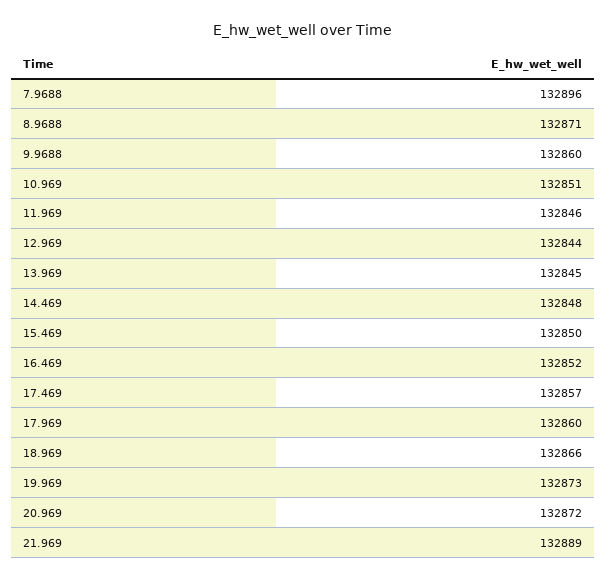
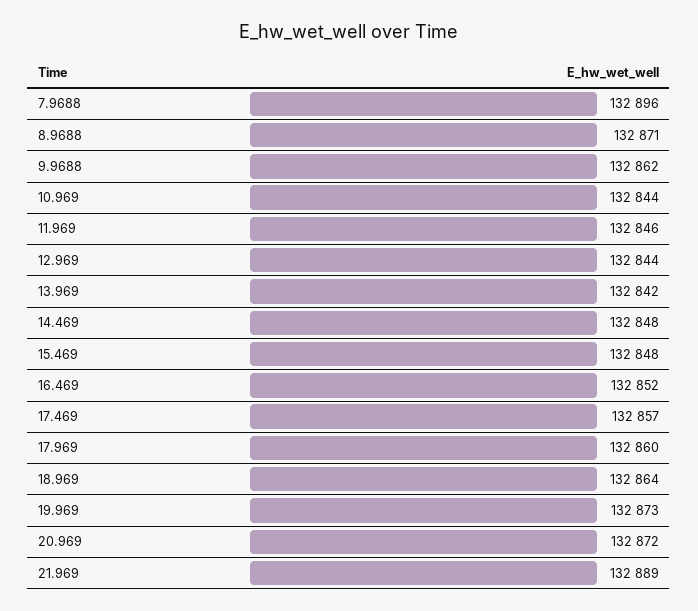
  {
    "7.9688": 132896,
    "8.9688": 132871,
-   "9.9688": 132860,
+   "9.9688": 132862,
-   "10.969": 132851,
+   "10.969": 132844,
    "11.969": 132846,
    "12.969": 132844,
-   "13.969": 132845,
+   "13.969": 132842,
    "14.469": 132848,
-   "15.469": 132850,
+   "15.469": 132848,
    "16.469": 132852,
    "17.469": 132857,
    "17.969": 132860,
-   "18.969": 132866,
+   "18.969": 132864,
    "19.969": 132873,
    "20.969": 132872,
    "21.969": 132889
  }

